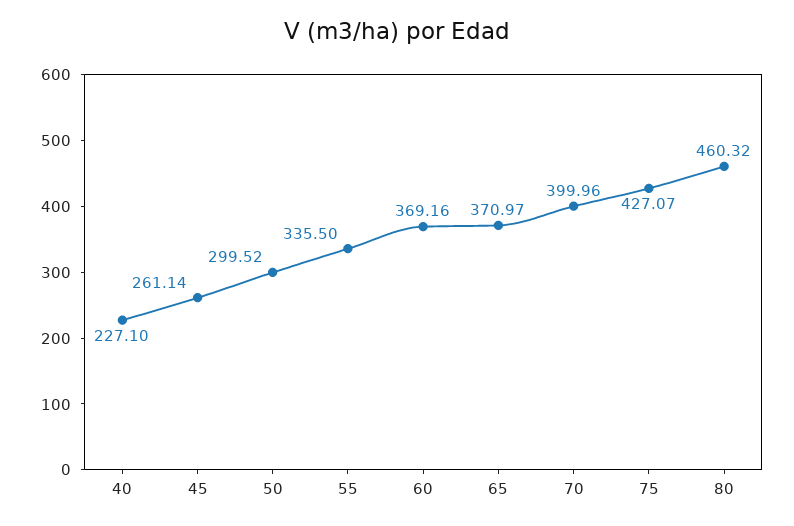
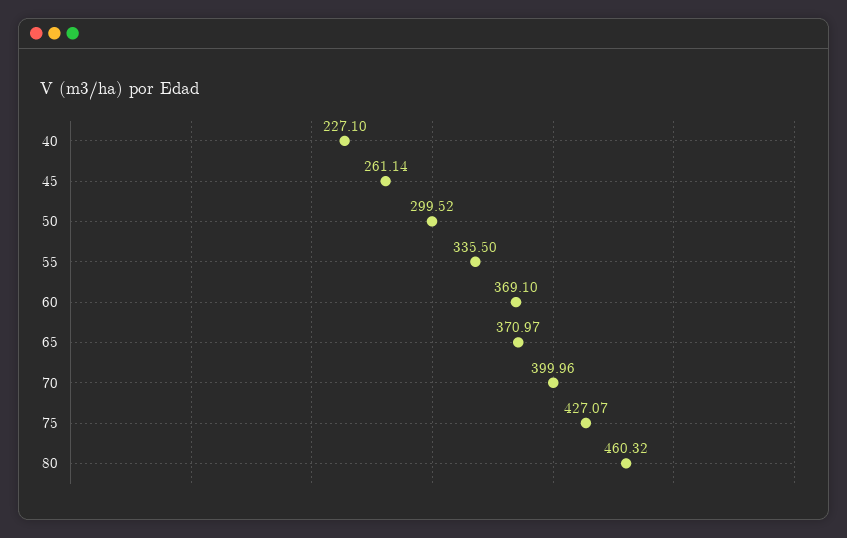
  {
    "40": 227.1,
    "45": 261.14,
    "50": 299.52,
    "55": 335.5,
-   "60": 369.16,
+   "60": 369.1,
    "65": 370.97,
    "70": 399.96,
    "75": 427.07,
    "80": 460.32
  }

